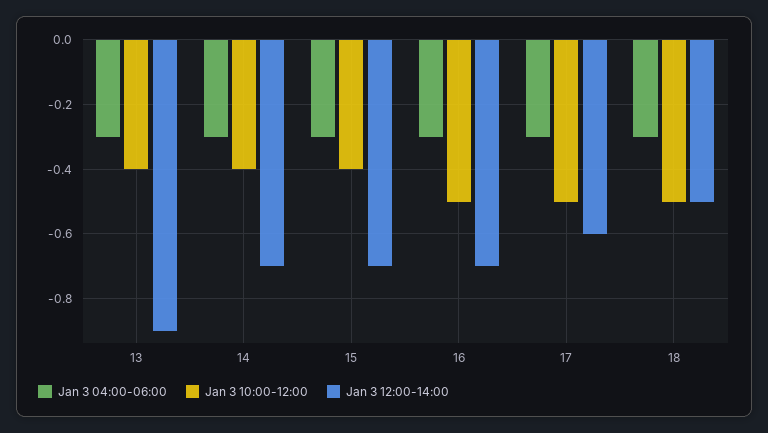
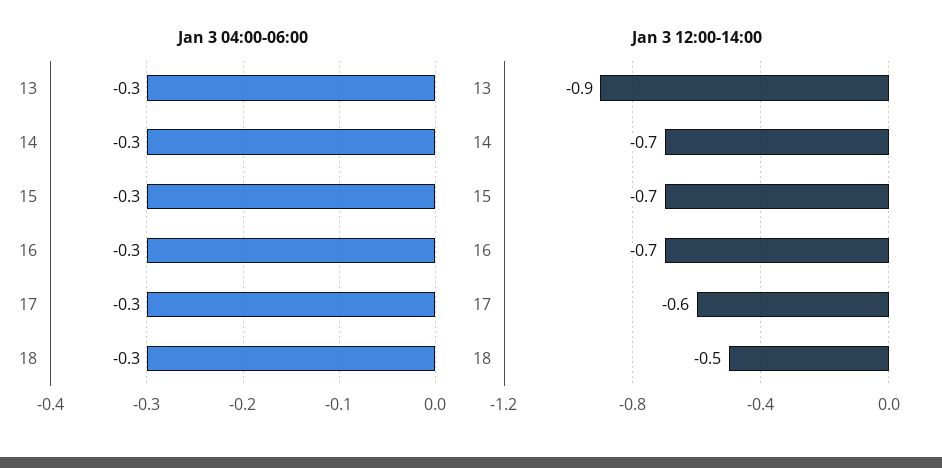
  {
    "Jan 3 04:00-06:00": {
      "13": -0.3,
      "14": -0.3,
      "15": -0.3,
      "16": -0.3,
      "17": -0.3,
      "18": -0.3
    },
-   "Jan 3 10:00-12:00": {
-     "13": -0.4,
-     "14": -0.4,
-     "15": -0.4,
-     "16": -0.5,
-     "17": -0.5,
-     "18": -0.5
-   },
    "Jan 3 12:00-14:00": {
      "13": -0.9,
      "14": -0.7,
      "15": -0.7,
      "16": -0.7,
      "17": -0.6,
      "18": -0.5
    }
  }

